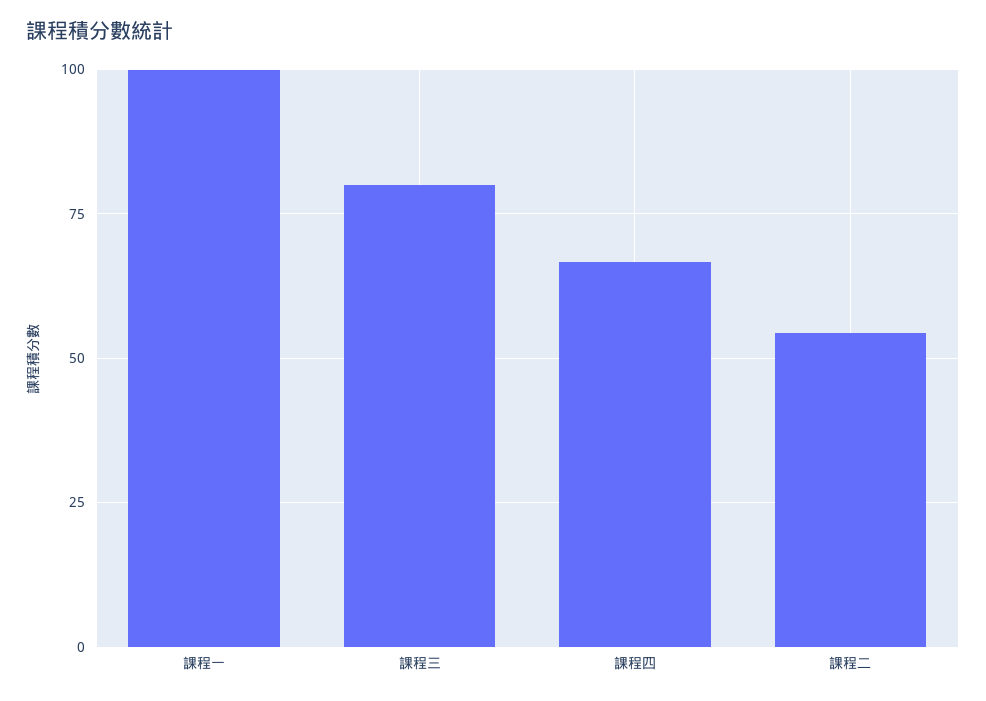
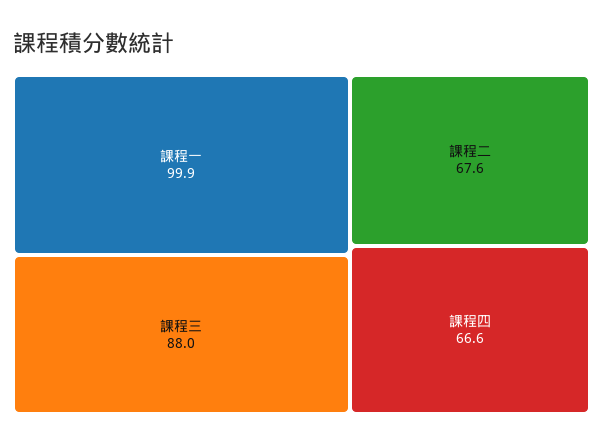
  {
    "課程一": 99.9,
-   "課程三": 80,
+   "課程三": 88,
    "課程四": 66.6,
-   "課程二": 55
+   "課程二": 67.6
  }

